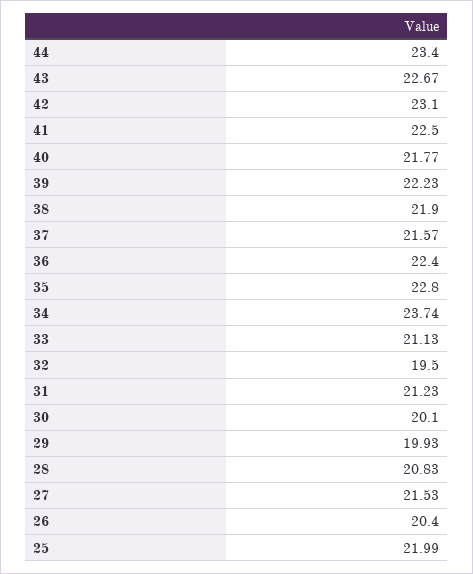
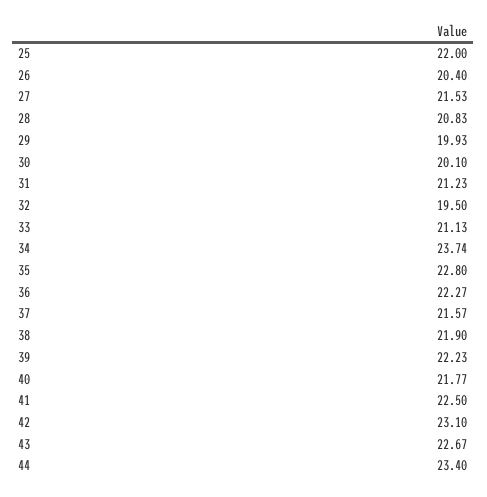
  {
    "44": 23.4,
    "43": 22.67,
    "42": 23.1,
    "41": 22.5,
    "40": 21.77,
    "39": 22.23,
    "38": 21.9,
    "37": 21.57,
-   "36": 22.4,
+   "36": 22.27,
    "35": 22.8,
    "34": 23.74,
    "33": 21.13,
    "32": 19.5,
    "31": 21.23,
    "30": 20.1,
    "29": 19.93,
    "28": 20.83,
    "27": 21.53,
    "26": 20.4,
-   "25": 21.99
+   "25": 22
  }

